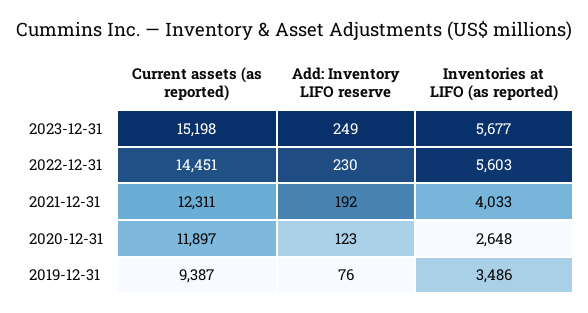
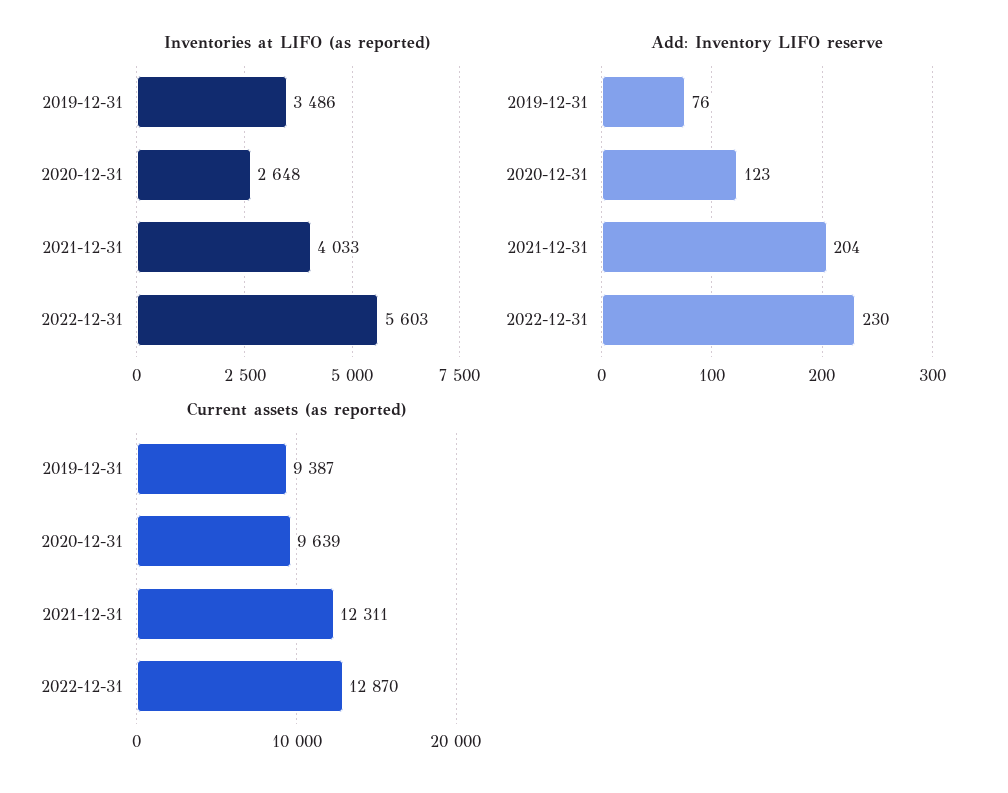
  {
    "Current assets (as reported)": {
-     "2023-12-31": 15198,
-     "2022-12-31": 14451,
+     "2022-12-31": 12870,
      "2021-12-31": 12311,
-     "2020-12-31": 11897,
+     "2020-12-31": 9639,
      "2019-12-31": 9387
    },
    "Add: Inventory LIFO reserve": {
-     "2023-12-31": 249,
      "2022-12-31": 230,
-     "2021-12-31": 192,
+     "2021-12-31": 204,
      "2020-12-31": 123,
      "2019-12-31": 76
    },
    "Inventories at LIFO (as reported)": {
-     "2023-12-31": 5677,
      "2022-12-31": 5603,
      "2021-12-31": 4033,
      "2020-12-31": 2648,
      "2019-12-31": 3486
    }
  }

